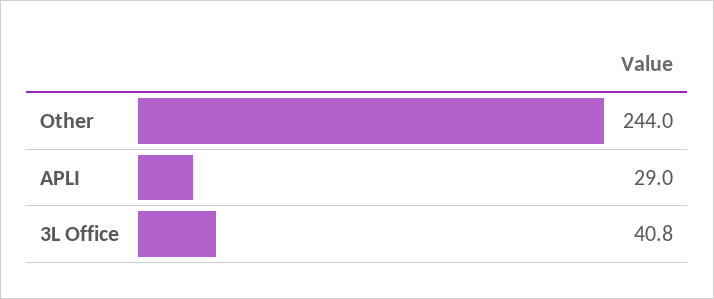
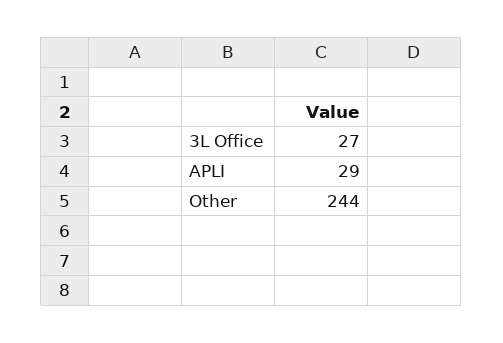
  {
    "Other": 244,
    "APLI": 29,
-   "3L Office": 40.8
+   "3L Office": 27
  }

